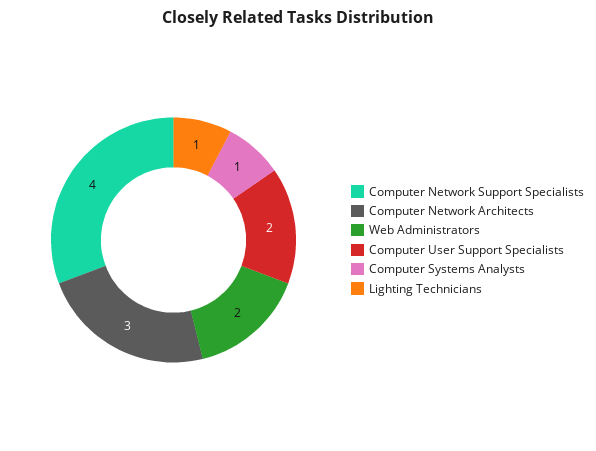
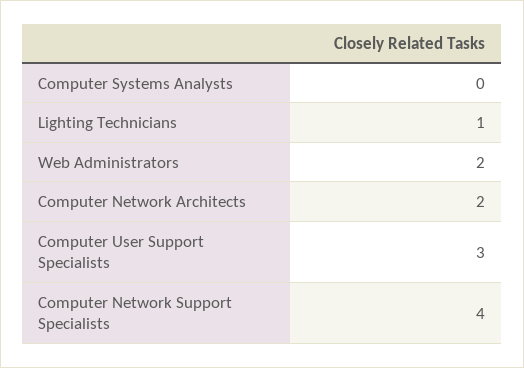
  {
    "Computer Network Support Specialists": 4,
-   "Computer Network Architects": 3,
+   "Computer Network Architects": 2,
    "Web Administrators": 2,
-   "Computer User Support Specialists": 2,
+   "Computer User Support Specialists": 3,
-   "Computer Systems Analysts": 1,
+   "Computer Systems Analysts": 0,
    "Lighting Technicians": 1
  }

